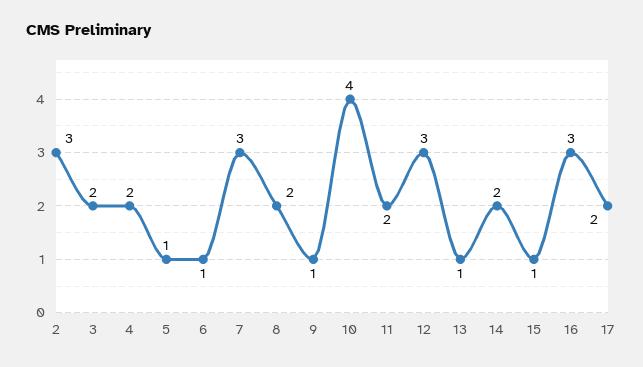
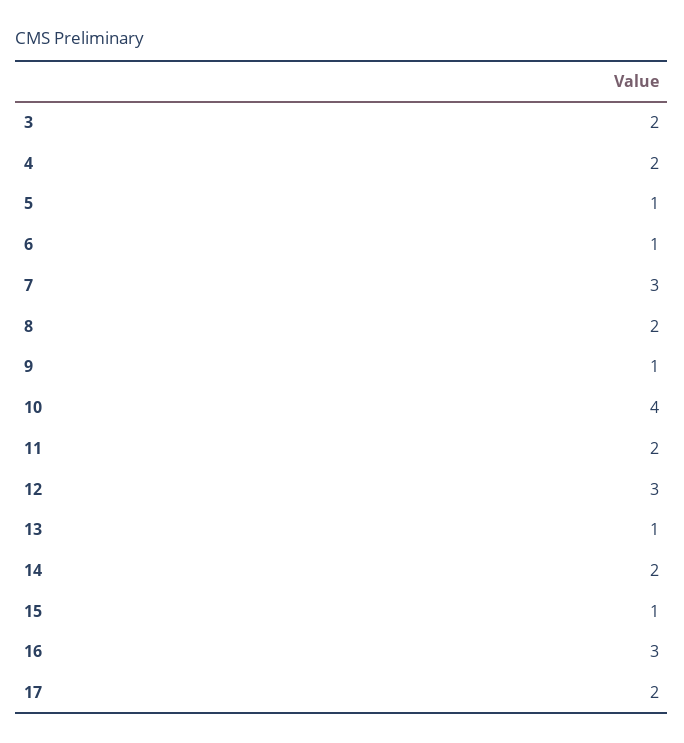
  {
-   "2": 3,
    "3": 2,
    "4": 2,
    "5": 1,
    "6": 1,
    "7": 3,
    "8": 2,
    "9": 1,
    "10": 4,
    "11": 2,
    "12": 3,
    "13": 1,
    "14": 2,
    "15": 1,
    "16": 3,
    "17": 2
  }

